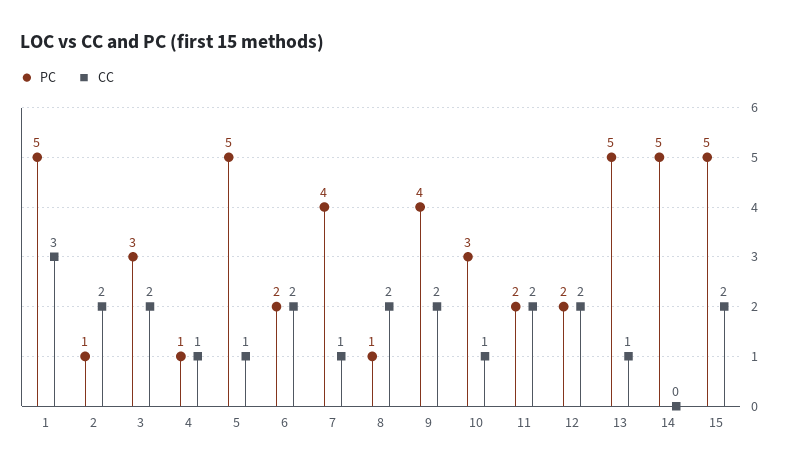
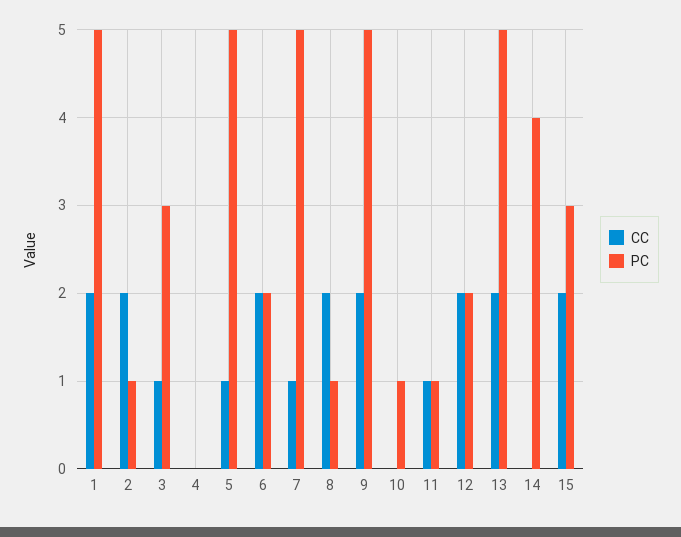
  {
    "PC": {
      "1": 5,
      "2": 1,
      "3": 3,
-     "4": 1,
+     "4": 0,
      "5": 5,
      "6": 2,
-     "7": 4,
+     "7": 5,
      "8": 1,
-     "9": 4,
+     "9": 5,
-     "10": 3,
+     "10": 1,
-     "11": 2,
+     "11": 1,
      "12": 2,
      "13": 5,
-     "14": 5,
+     "14": 4,
-     "15": 5
+     "15": 3
    },
    "CC": {
-     "1": 3,
+     "1": 2,
      "2": 2,
-     "3": 2,
+     "3": 1,
-     "4": 1,
+     "4": 0,
      "5": 1,
      "6": 2,
      "7": 1,
      "8": 2,
      "9": 2,
-     "10": 1,
+     "10": 0,
-     "11": 2,
+     "11": 1,
      "12": 2,
-     "13": 1,
+     "13": 2,
      "14": 0,
      "15": 2
    }
  }

